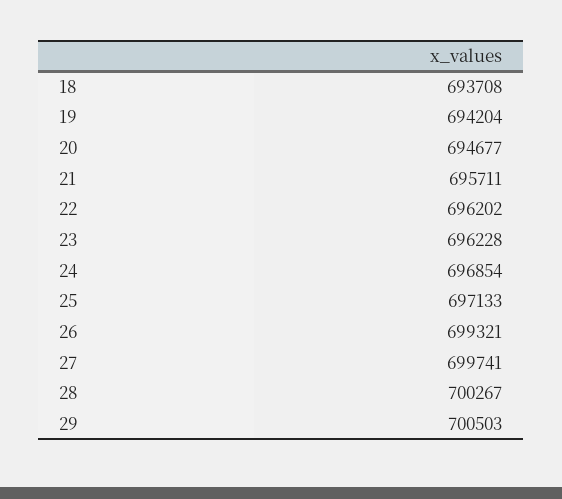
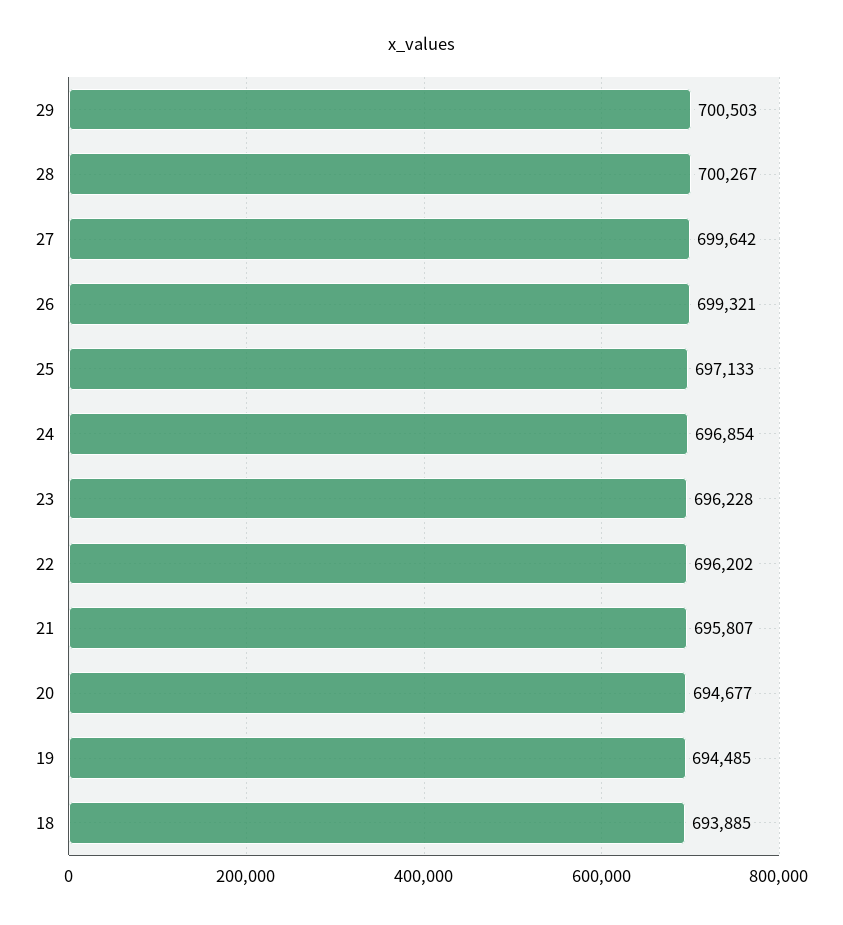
  {
-   "18": 693708,
+   "18": 693885,
-   "19": 694204,
+   "19": 694485,
    "20": 694677,
-   "21": 695711,
+   "21": 695807,
    "22": 696202,
    "23": 696228,
    "24": 696854,
    "25": 697133,
    "26": 699321,
-   "27": 699741,
+   "27": 699642,
    "28": 700267,
    "29": 700503
  }

